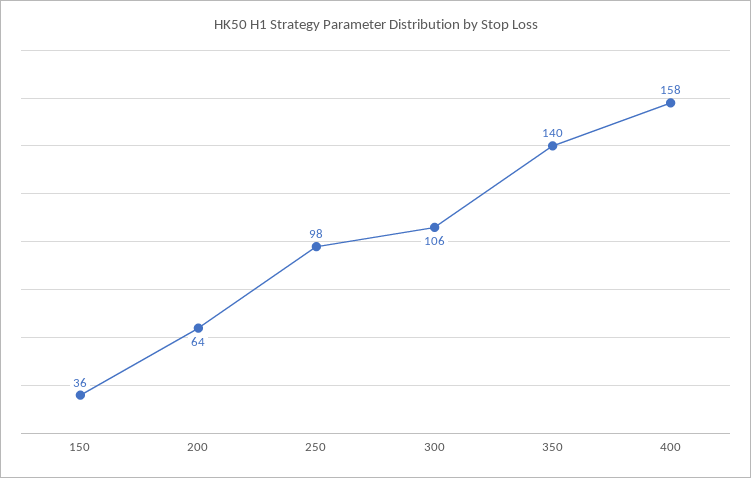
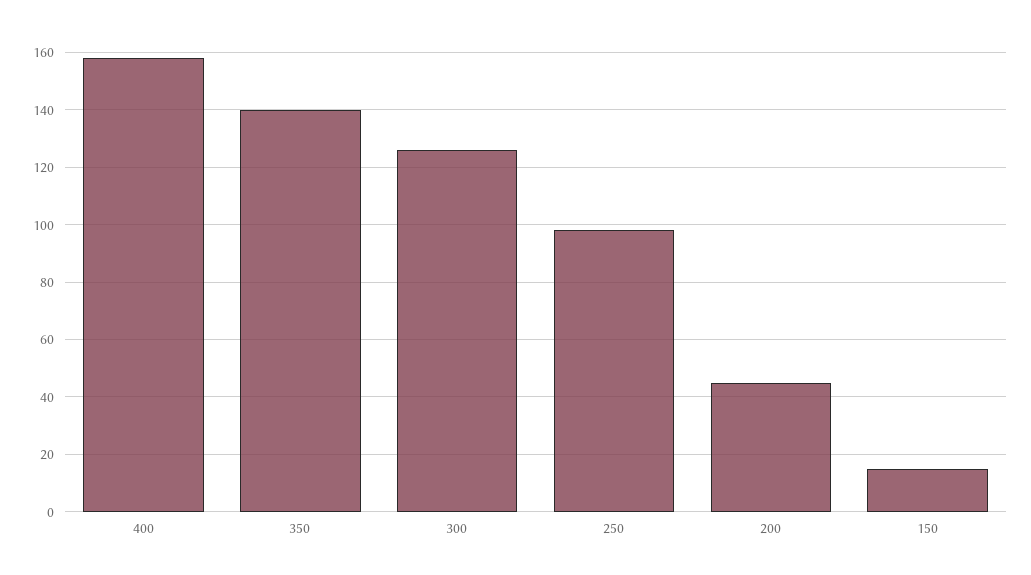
  {
-   "150": 36,
+   "150": 15,
-   "200": 64,
+   "200": 45,
    "250": 98,
-   "300": 106,
+   "300": 125,
    "350": 140,
    "400": 158
  }

